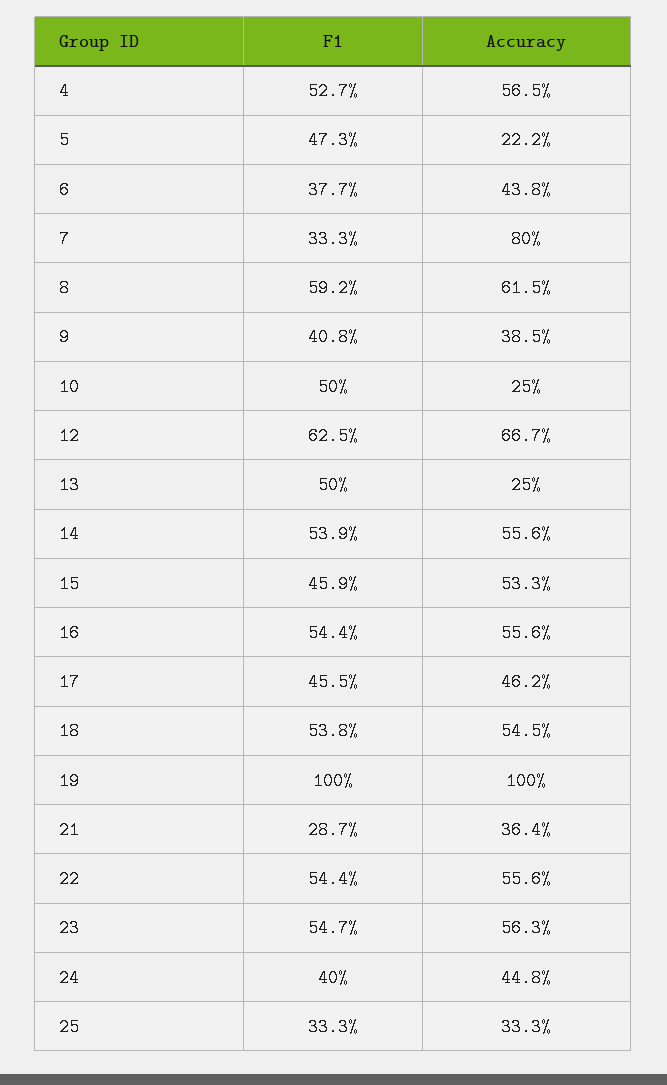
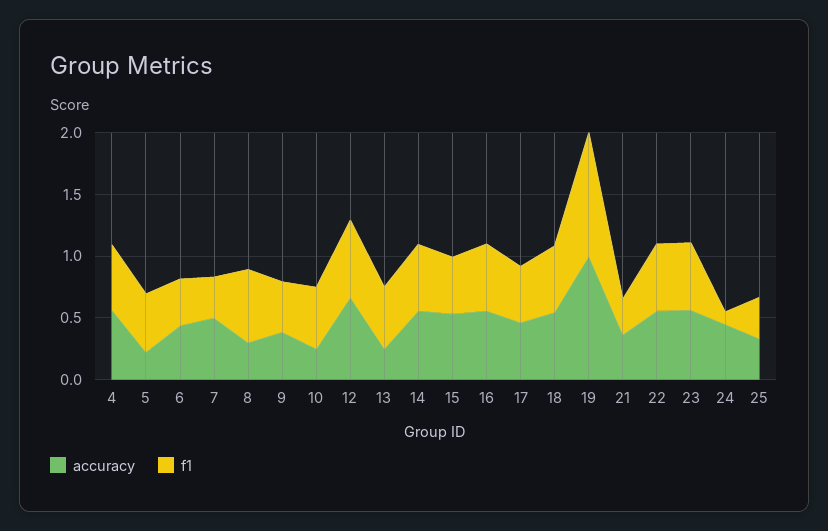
  {
    "F1": {
      "4": 0.527,
      "5": 0.473,
      "6": 0.377,
      "7": 0.333,
      "8": 0.592,
      "9": 0.408,
      "10": 0.5,
      "12": 0.625,
      "13": 0.5,
      "14": 0.539,
      "15": 0.459,
      "16": 0.544,
      "17": 0.455,
      "18": 0.538,
      "19": 1,
      "21": 0.287,
      "22": 0.544,
      "23": 0.547,
-     "24": 0.4,
+     "24": 0.1,
      "25": 0.333
    },
    "Accuracy": {
      "4": 0.565,
      "5": 0.222,
      "6": 0.438,
-     "7": 0.8,
+     "7": 0.5,
-     "8": 0.615,
+     "8": 0.3,
      "9": 0.385,
      "10": 0.25,
      "12": 0.667,
      "13": 0.25,
      "14": 0.556,
      "15": 0.533,
      "16": 0.556,
      "17": 0.462,
      "18": 0.545,
      "19": 1,
      "21": 0.364,
      "22": 0.556,
      "23": 0.563,
      "24": 0.448,
      "25": 0.333
    }
  }

